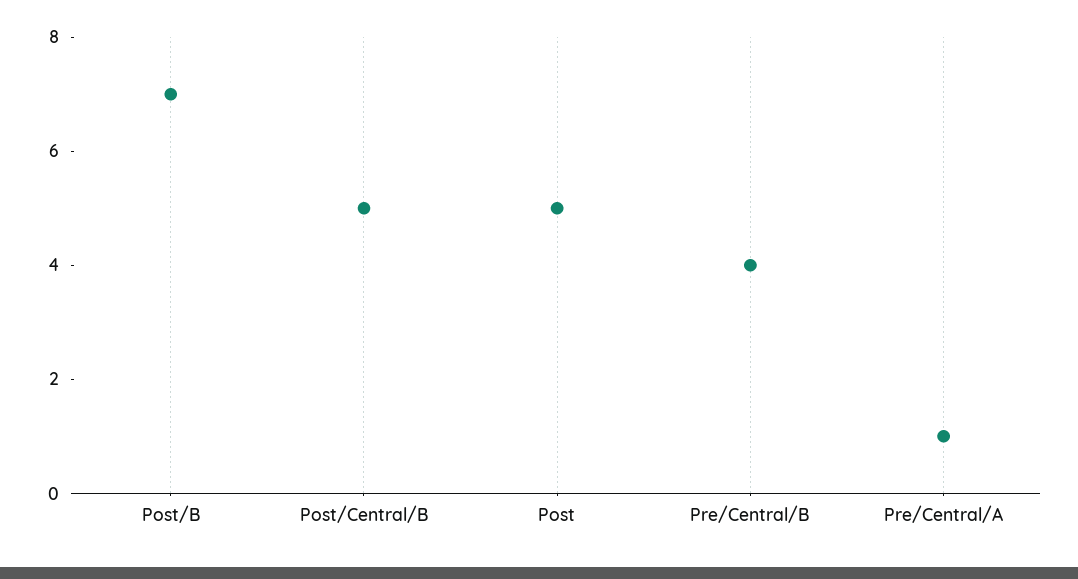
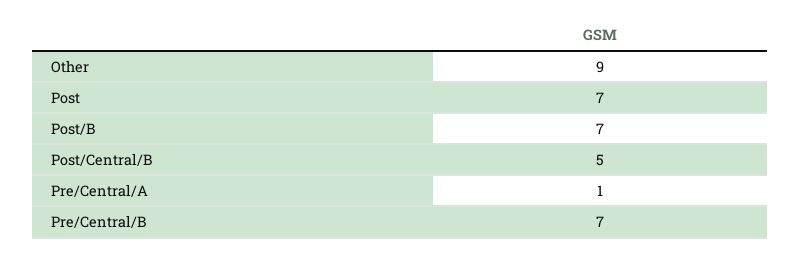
  {
    "Post/B": 7,
    "Post/Central/B": 5,
-   "Post": 5,
+   "Post": 7,
-   "Pre/Central/B": 4,
+   "Pre/Central/B": 7,
-   "Pre/Central/A": 1
+   "Pre/Central/A": 1,
+   "Other": 9
  }

